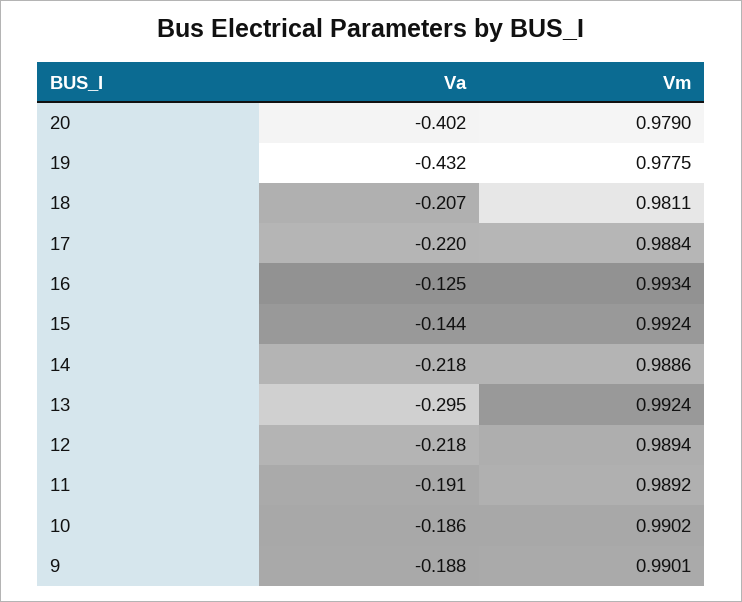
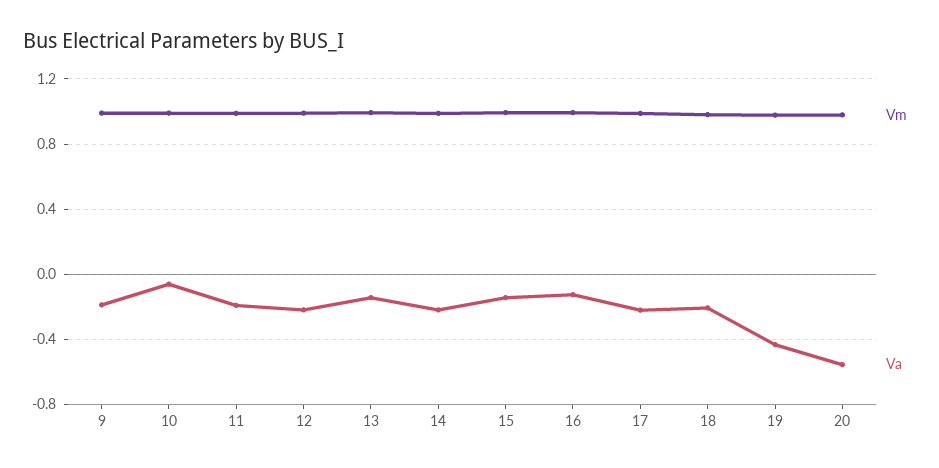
  {
    "Va": {
-     "20": -0.402,
+     "20": -0.55,
      "19": -0.432,
      "18": -0.207,
      "17": -0.22,
      "16": -0.125,
      "15": -0.144,
      "14": -0.218,
-     "13": -0.295,
+     "13": -0.15,
      "12": -0.218,
      "11": -0.191,
-     "10": -0.186,
+     "10": -0.05,
      "9": -0.188
    },
    "Vm": {
      "20": 0.979,
      "19": 0.9775,
      "18": 0.9811,
      "17": 0.9884,
      "16": 0.9934,
      "15": 0.9924,
      "14": 0.9886,
      "13": 0.9924,
      "12": 0.9894,
      "11": 0.9892,
      "10": 0.9902,
      "9": 0.9901
    }
  }

